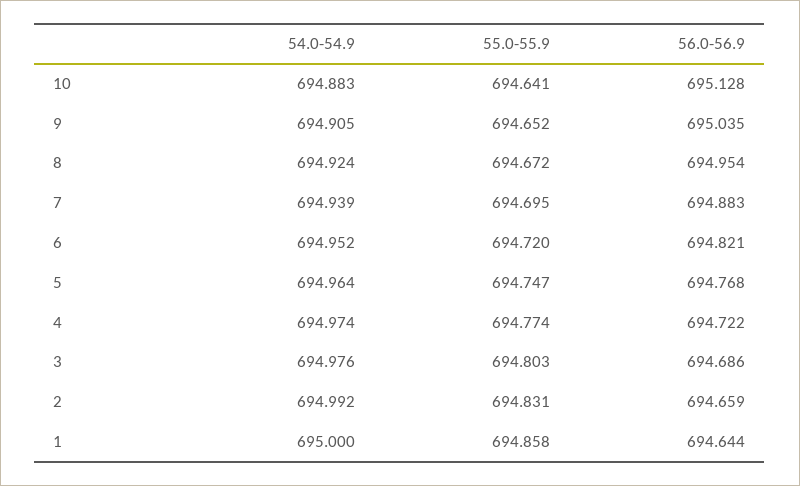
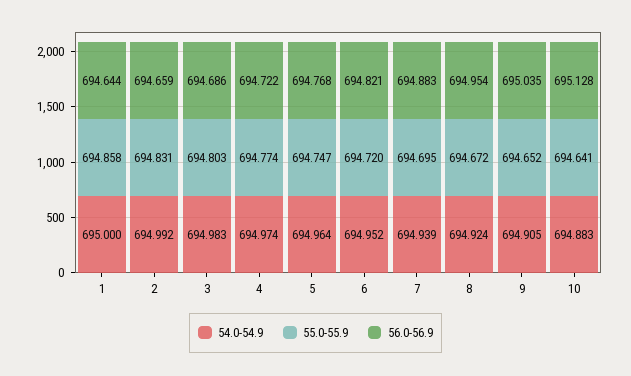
  {
    "54.0-54.9": {
      "10": 694.883,
      "9": 694.905,
      "8": 694.924,
      "7": 694.939,
      "6": 694.952,
      "5": 694.964,
      "4": 694.974,
-     "3": 694.976,
+     "3": 694.983,
      "2": 694.992,
      "1": 695
    },
    "55.0-55.9": {
      "10": 694.641,
      "9": 694.652,
      "8": 694.672,
      "7": 694.695,
      "6": 694.72,
      "5": 694.747,
      "4": 694.774,
      "3": 694.803,
      "2": 694.831,
      "1": 694.858
    },
    "56.0-56.9": {
      "10": 695.128,
      "9": 695.035,
      "8": 694.954,
      "7": 694.883,
      "6": 694.821,
      "5": 694.768,
      "4": 694.722,
      "3": 694.686,
      "2": 694.659,
      "1": 694.644
    }
  }

